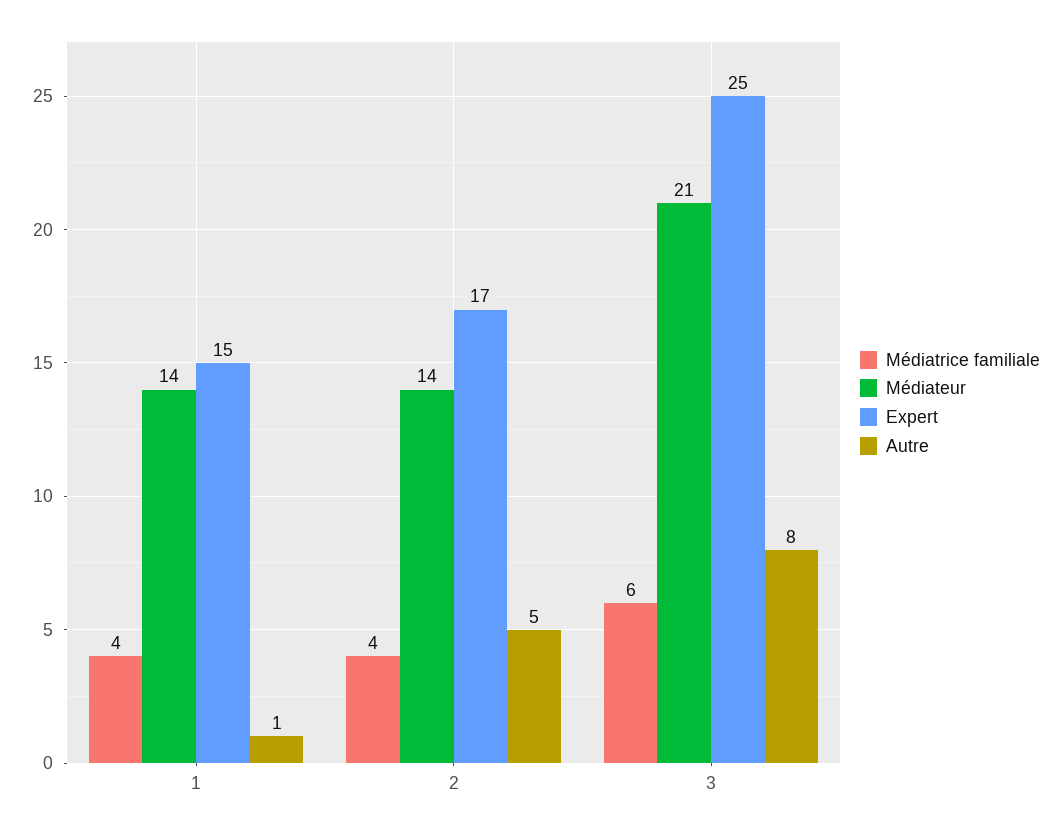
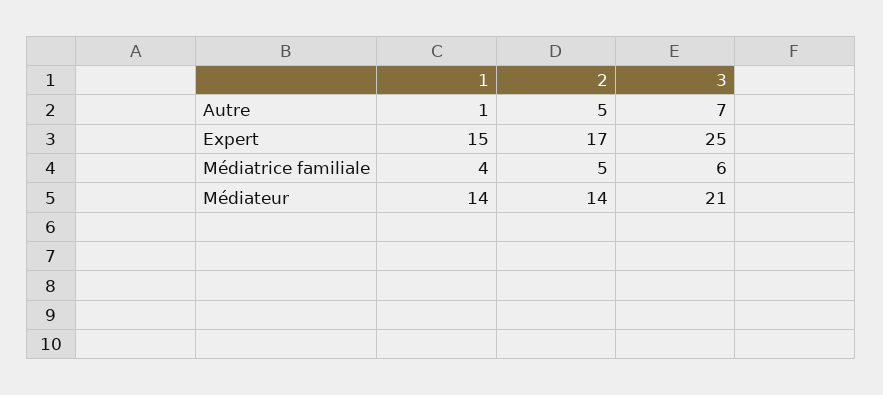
  {
    "Médiatrice familiale": {
      "1": 4,
-     "2": 4,
+     "2": 5,
      "3": 6
    },
    "Médiateur": {
      "1": 14,
      "2": 14,
      "3": 21
    },
    "Expert": {
      "1": 15,
      "2": 17,
      "3": 25
    },
    "Autre": {
      "1": 1,
      "2": 5,
-     "3": 8
+     "3": 7
    }
  }

